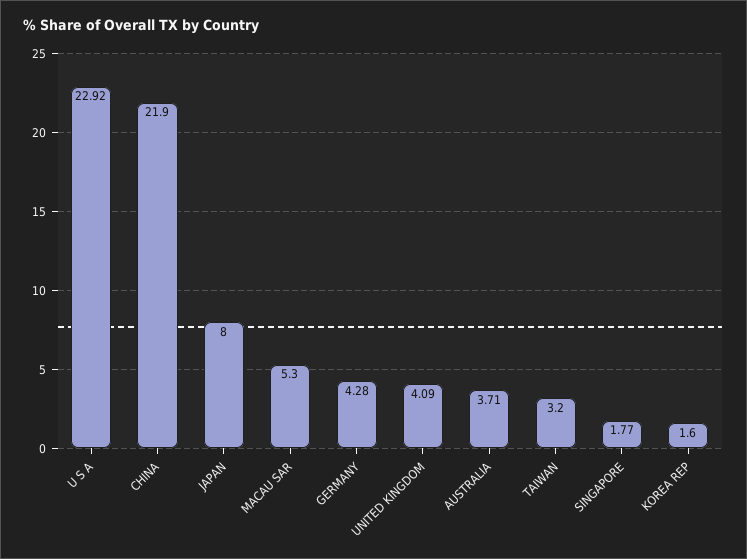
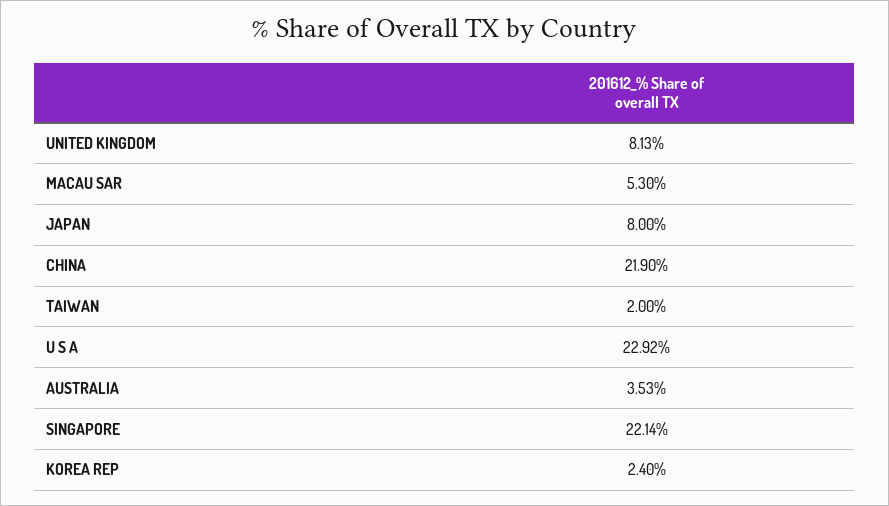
  {
    "U S A": 22.92,
    "CHINA": 21.9,
    "JAPAN": 8,
    "MACAU SAR": 5.3,
-   "GERMANY": 4.28,
-   "UNITED KINGDOM": 4.09,
+   "UNITED KINGDOM": 8.13,
-   "AUSTRALIA": 3.71,
+   "AUSTRALIA": 3.53,
-   "TAIWAN": 3.2,
+   "TAIWAN": 2,
-   "SINGAPORE": 1.77,
+   "SINGAPORE": 22.14,
-   "KOREA REP": 1.6
+   "KOREA REP": 2.4
  }

